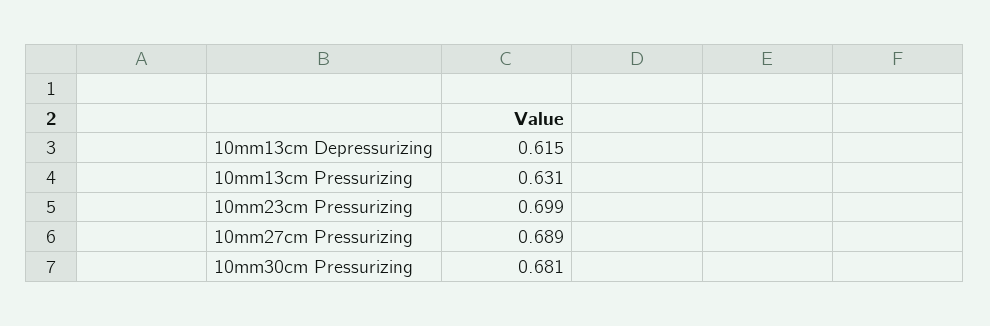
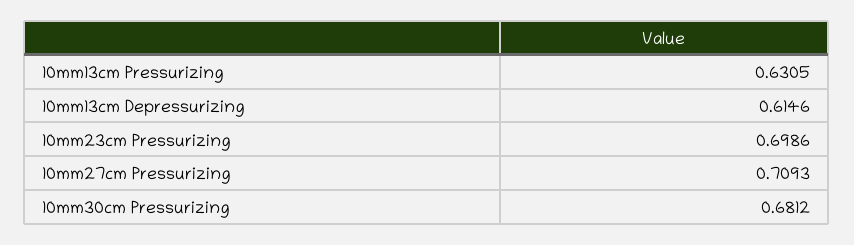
  {
    "10mm13cm Depressurizing": 0.6146,
    "10mm13cm Pressurizing": 0.6305,
    "10mm23cm Pressurizing": 0.6986,
-   "10mm27cm Pressurizing": 0.689,
+   "10mm27cm Pressurizing": 0.7093,
    "10mm30cm Pressurizing": 0.6812
  }

